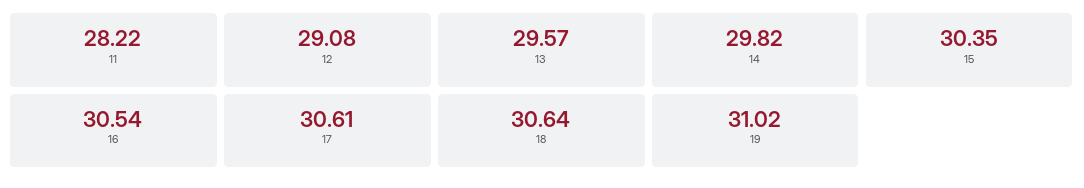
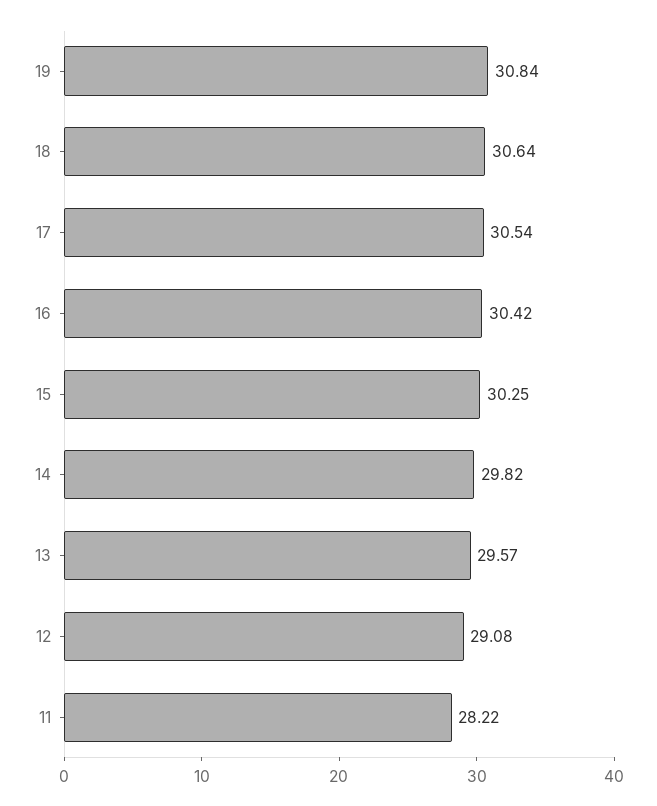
  {
    "11": 28.22,
    "12": 29.08,
    "13": 29.57,
    "14": 29.82,
-   "15": 30.35,
+   "15": 30.25,
-   "16": 30.54,
+   "16": 30.42,
-   "17": 30.61,
+   "17": 30.54,
    "18": 30.64,
-   "19": 31.02
+   "19": 30.84
  }

